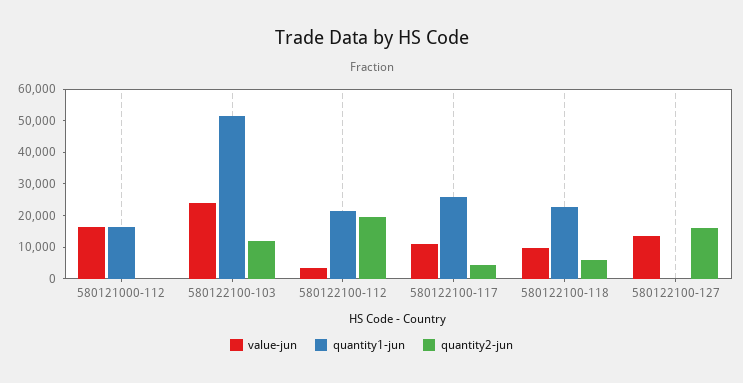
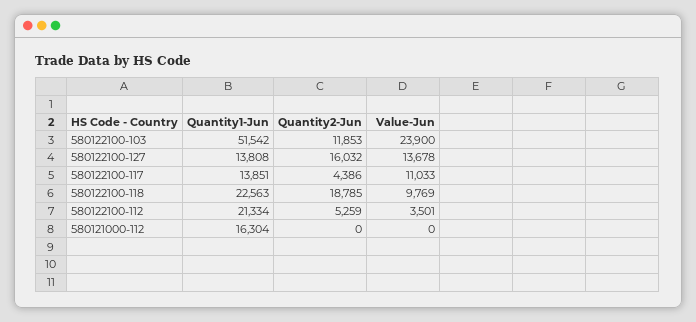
  {
    "value-jun": {
-     "580121000-112": 15000,
+     "580121000-112": 0,
      "580122100-103": 23900,
      "580122100-112": 3501,
      "580122100-117": 11033,
      "580122100-118": 9769,
      "580122100-127": 13678
    },
    "quantity1-jun": {
      "580121000-112": 16304,
      "580122100-103": 51542,
      "580122100-112": 21334,
-     "580122100-117": 25000,
+     "580122100-117": 13851,
      "580122100-118": 22563,
-     "580122100-127": 0
+     "580122100-127": 13808
    },
    "quantity2-jun": {
      "580121000-112": 0,
      "580122100-103": 11853,
-     "580122100-112": 20000,
+     "580122100-112": 5259,
      "580122100-117": 4386,
-     "580122100-118": 5000,
+     "580122100-118": 18785,
      "580122100-127": 16032
    }
  }

